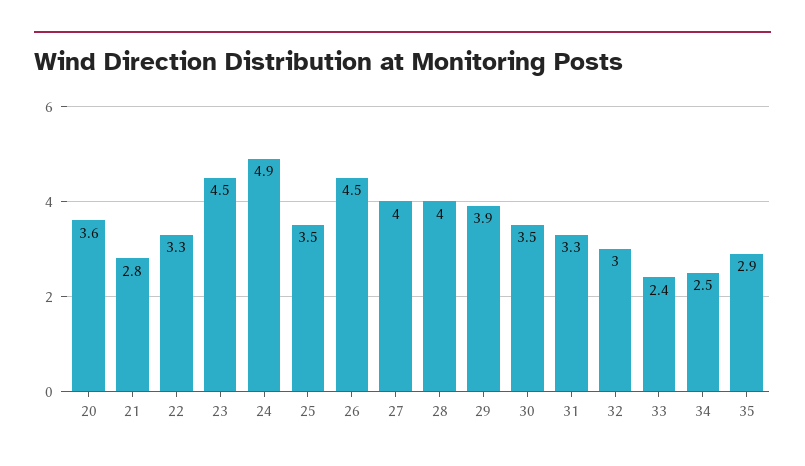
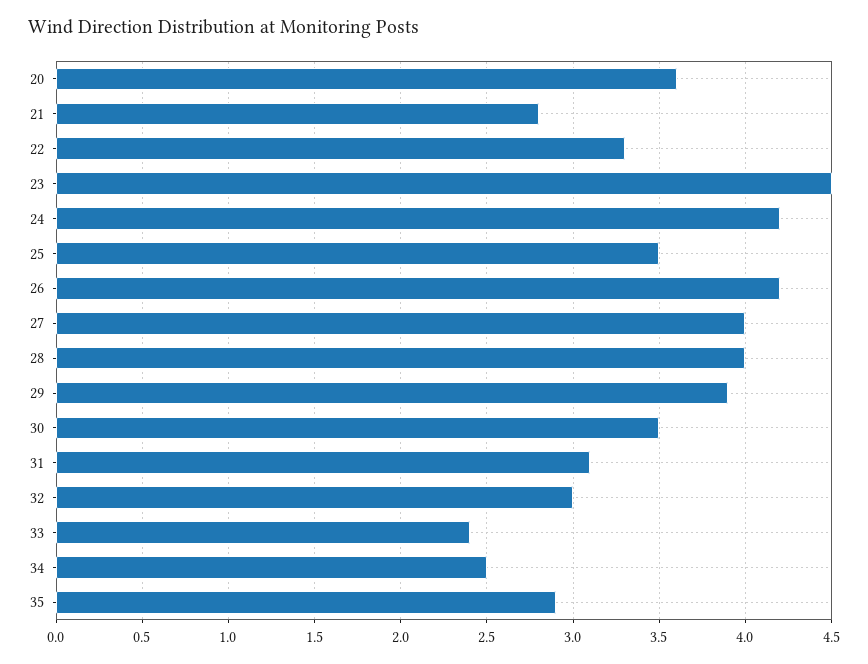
  {
    "20": 3.6,
    "21": 2.8,
    "22": 3.3,
    "23": 4.5,
-   "24": 4.9,
+   "24": 4.2,
    "25": 3.5,
-   "26": 4.5,
+   "26": 4.2,
    "27": 4,
    "28": 4,
    "29": 3.9,
    "30": 3.5,
-   "31": 3.3,
+   "31": 3.1,
    "32": 3,
    "33": 2.4,
    "34": 2.5,
    "35": 2.9
  }

